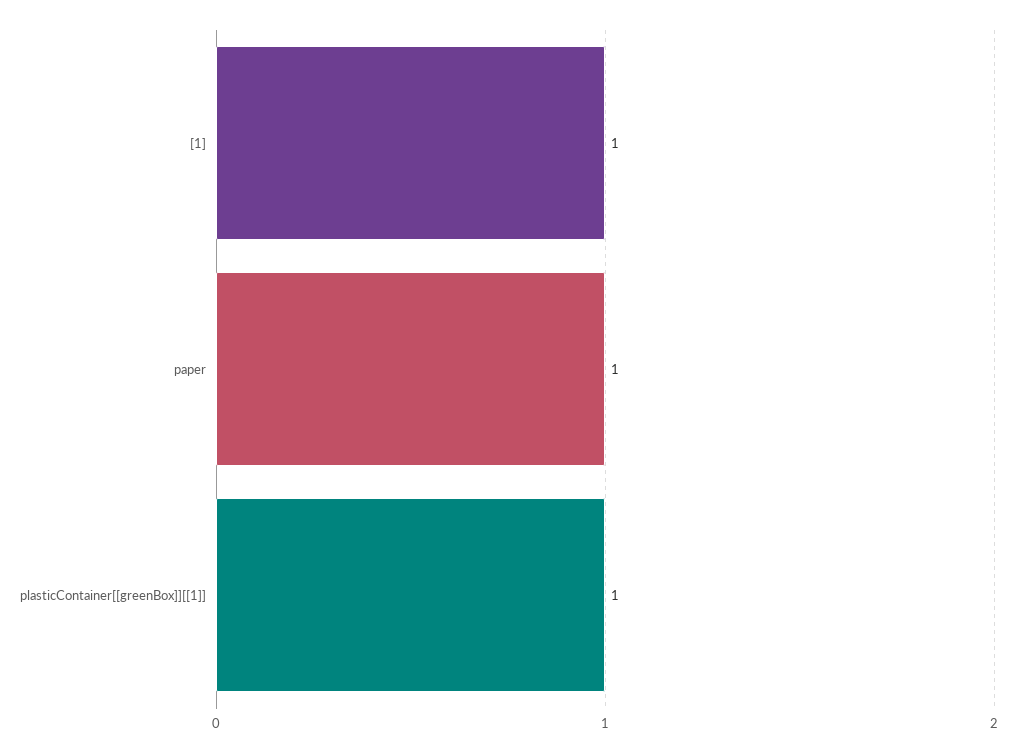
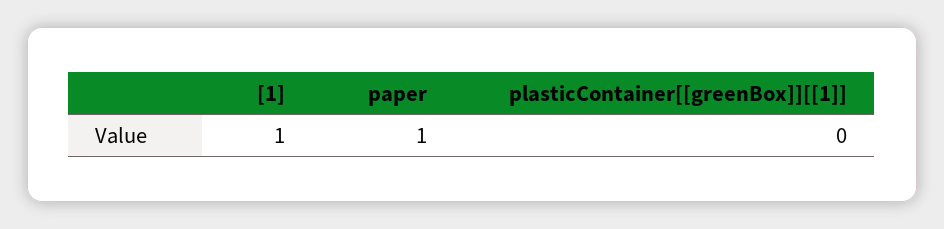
  {
    "[1]": 1,
    "paper": 1,
-   "plasticContainer[[greenBox]][[1]]": 1
+   "plasticContainer[[greenBox]][[1]]": 0
  }

